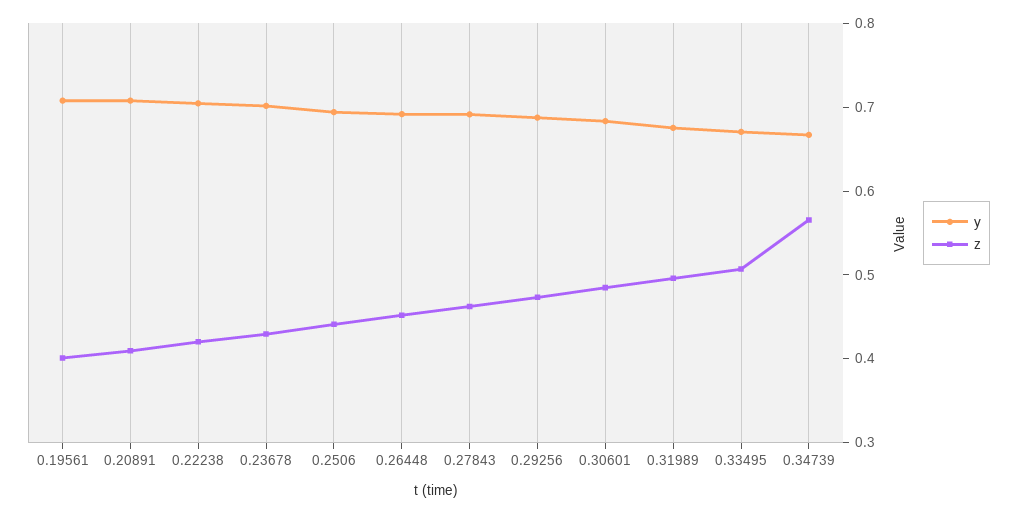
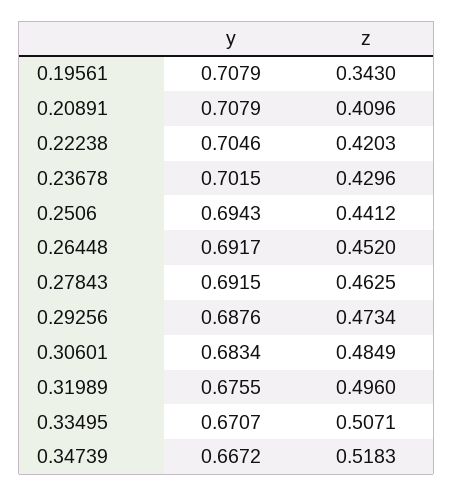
  {
    "y": {
      "0.19561": 0.7079,
      "0.20891": 0.7079,
      "0.22238": 0.7046,
      "0.23678": 0.7015,
      "0.2506": 0.6943,
      "0.26448": 0.6917,
      "0.27843": 0.6915,
      "0.29256": 0.6876,
      "0.30601": 0.6834,
      "0.31989": 0.6755,
      "0.33495": 0.6707,
      "0.34739": 0.6672
    },
    "z": {
-     "0.19561": 0.4,
+     "0.19561": 0.343,
      "0.20891": 0.4096,
      "0.22238": 0.4203,
      "0.23678": 0.4296,
      "0.2506": 0.4412,
      "0.26448": 0.452,
      "0.27843": 0.4625,
      "0.29256": 0.4734,
      "0.30601": 0.4849,
      "0.31989": 0.496,
      "0.33495": 0.5071,
-     "0.34739": 0.56
+     "0.34739": 0.5183
    }
  }

